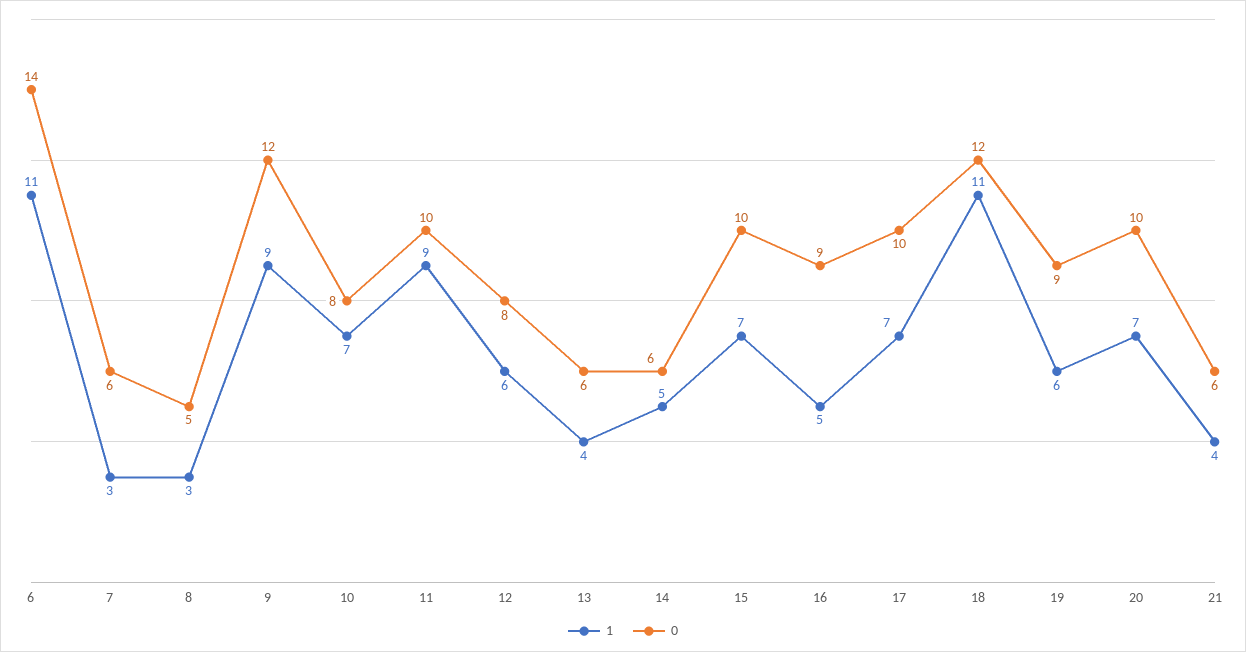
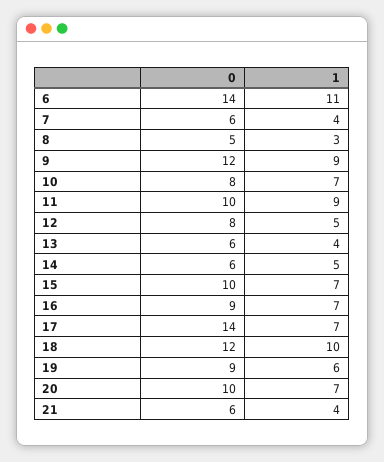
  {
    "1": {
      "6": 11,
-     "7": 3,
+     "7": 4,
      "8": 3,
      "9": 9,
      "10": 7,
      "11": 9,
-     "12": 6,
+     "12": 5,
      "13": 4,
      "14": 5,
      "15": 7,
-     "16": 5,
+     "16": 7,
      "17": 7,
-     "18": 11,
+     "18": 10,
      "19": 6,
      "20": 7,
      "21": 4
    },
    "0": {
      "6": 14,
      "7": 6,
      "8": 5,
      "9": 12,
      "10": 8,
      "11": 10,
      "12": 8,
      "13": 6,
      "14": 6,
      "15": 10,
      "16": 9,
-     "17": 10,
+     "17": 14,
      "18": 12,
      "19": 9,
      "20": 10,
      "21": 6
    }
  }

